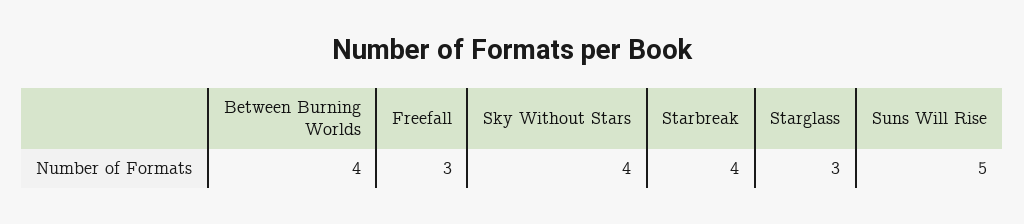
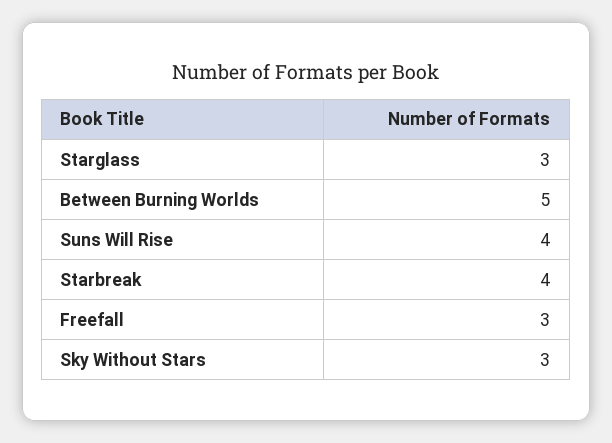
  {
-   "Between Burning Worlds": 4,
+   "Between Burning Worlds": 5,
    "Freefall": 3,
-   "Sky Without Stars": 4,
+   "Sky Without Stars": 3,
    "Starbreak": 4,
    "Starglass": 3,
-   "Suns Will Rise": 5
+   "Suns Will Rise": 4
  }

